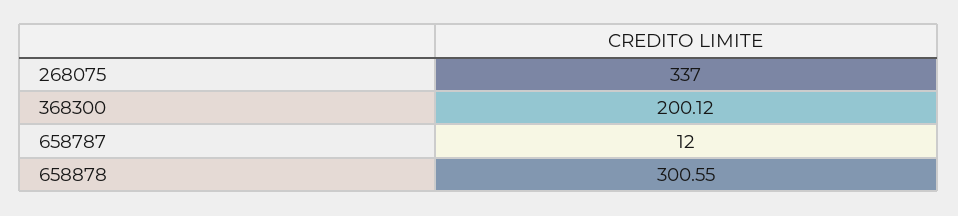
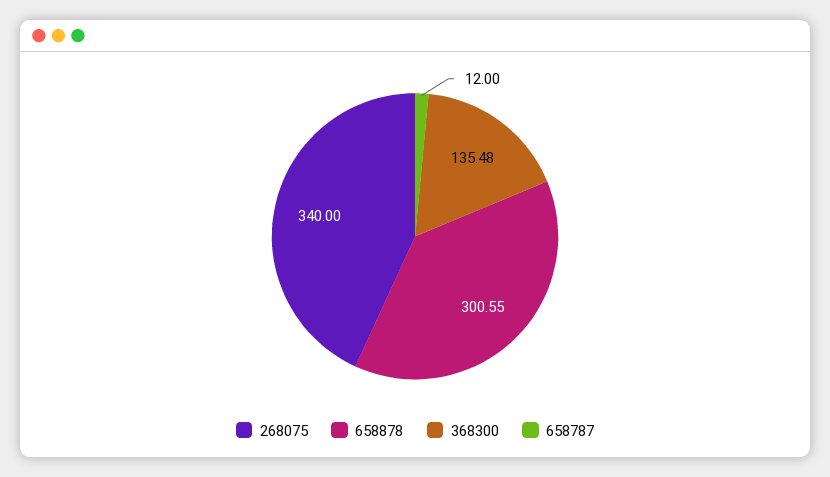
  {
-   "268075": 337,
+   "268075": 340,
-   "368300": 200.12,
+   "368300": 135.48,
    "658787": 12,
    "658878": 300.55
  }

